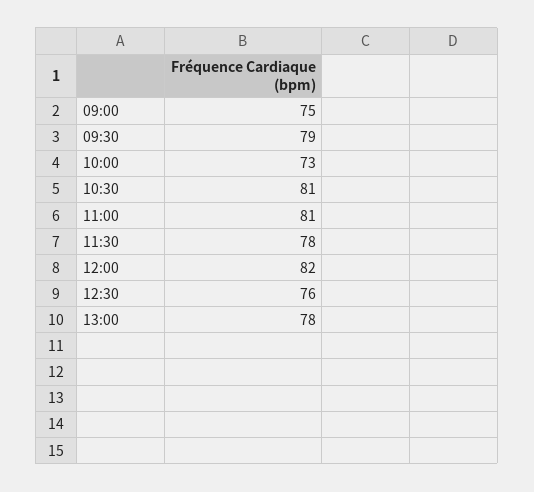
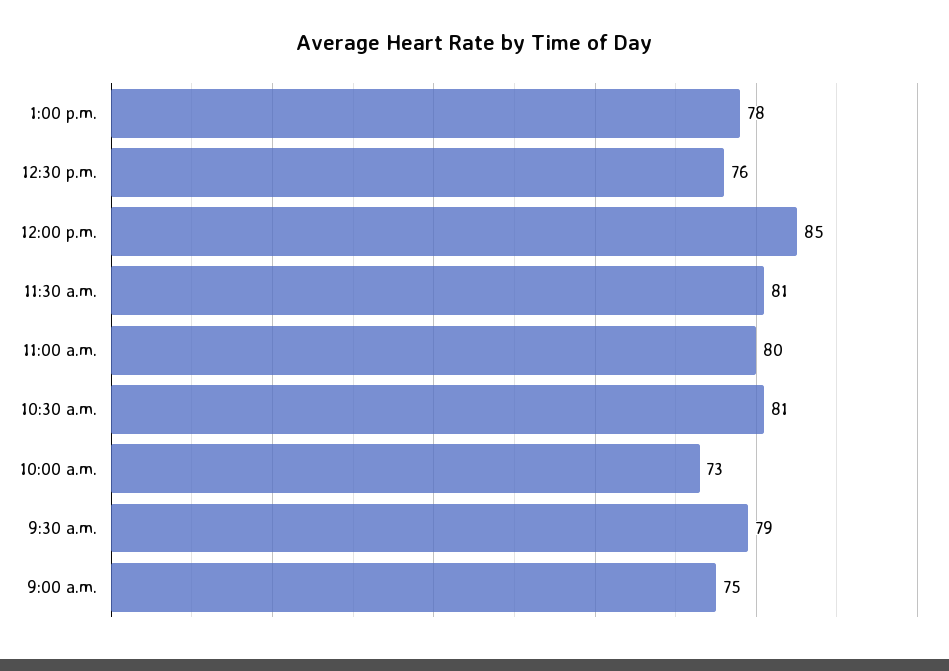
  {
    "09:00": 75,
    "09:30": 79,
    "10:00": 73,
    "10:30": 81,
-   "11:00": 81,
+   "11:00": 80,
-   "11:30": 78,
+   "11:30": 81,
-   "12:00": 82,
+   "12:00": 85,
    "12:30": 76,
    "13:00": 78
  }

